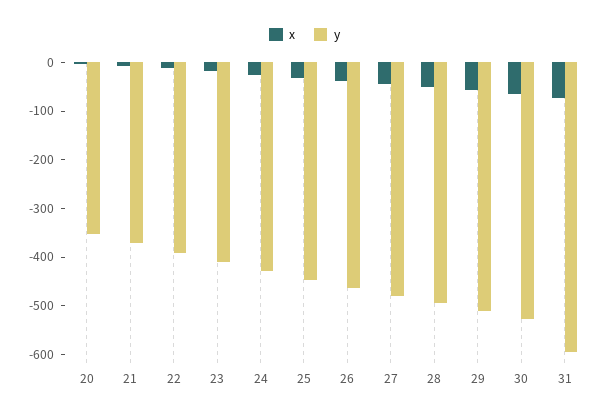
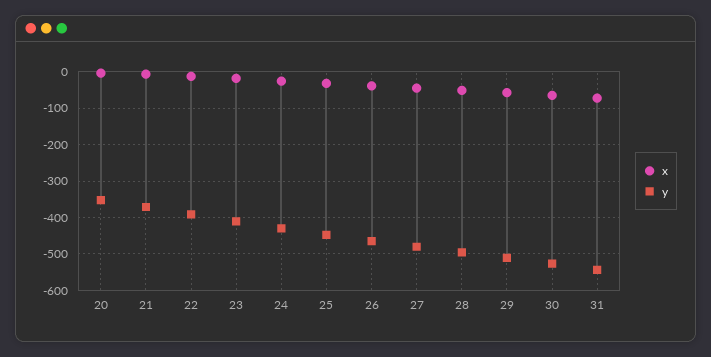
  {
    "x": {
      "20": 0,
      "21": 0,
      "22": -20,
      "23": -20,
      "24": -20,
      "25": -40,
      "26": -40,
      "27": -40,
      "28": -60,
      "29": -60,
      "30": -60,
      "31": -80
    },
    "y": {
      "20": -360,
      "21": -380,
      "22": -400,
      "23": -420,
      "24": -420,
      "25": -440,
      "26": -460,
      "27": -480,
      "28": -500,
      "29": -520,
      "30": -520,
-     "31": -600
+     "31": -540
    }
  }

